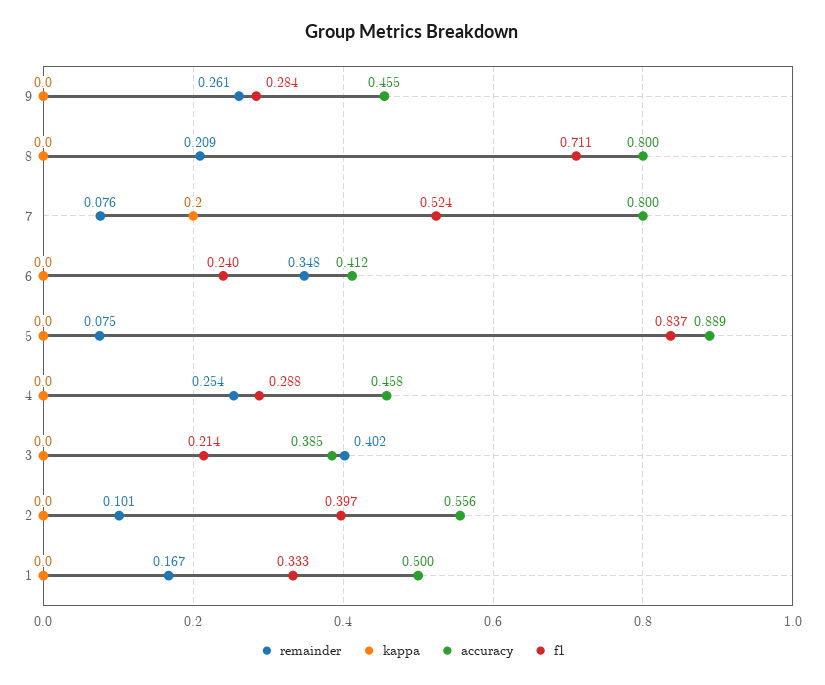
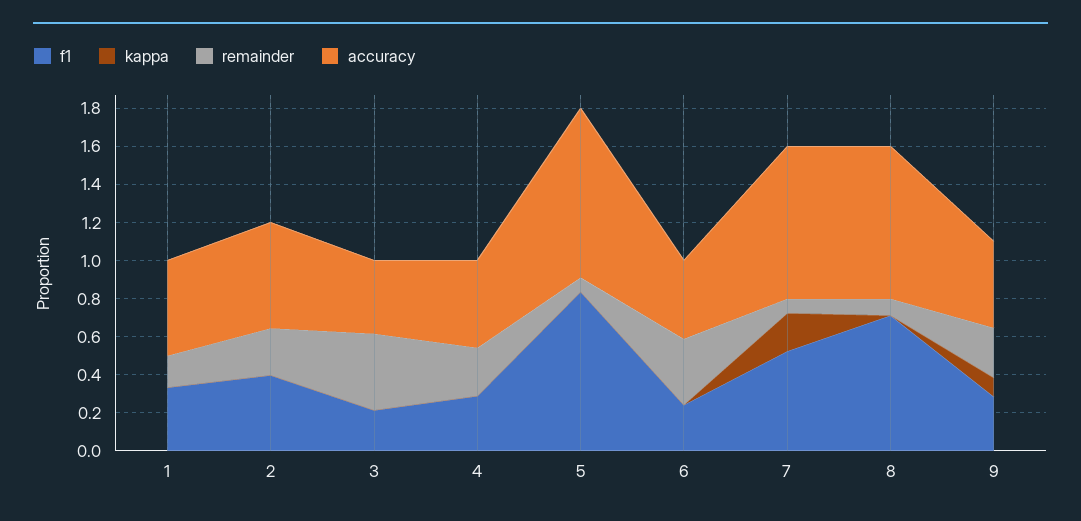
  {
    "remainder": {
      "9": 0.261,
-     "8": 0.209,
+     "8": 0.1,
      "7": 0.076,
      "6": 0.348,
      "5": 0.075,
      "4": 0.254,
      "3": 0.402,
-     "2": 0.101,
+     "2": 0.25,
      "1": 0.167
    },
    "kappa": {
-     "9": 0,
+     "9": 0.1,
      "8": 0,
      "7": 0.2,
      "6": 0,
      "5": 0,
      "4": 0,
      "3": 0,
      "2": 0,
      "1": 0
    },
    "accuracy": {
      "9": 0.455,
      "8": 0.8,
      "7": 0.8,
      "6": 0.412,
      "5": 0.889,
      "4": 0.458,
      "3": 0.385,
      "2": 0.556,
      "1": 0.5
    },
    "f1": {
      "9": 0.284,
      "8": 0.711,
      "7": 0.524,
      "6": 0.24,
      "5": 0.837,
      "4": 0.288,
      "3": 0.214,
      "2": 0.397,
      "1": 0.333
    }
  }

